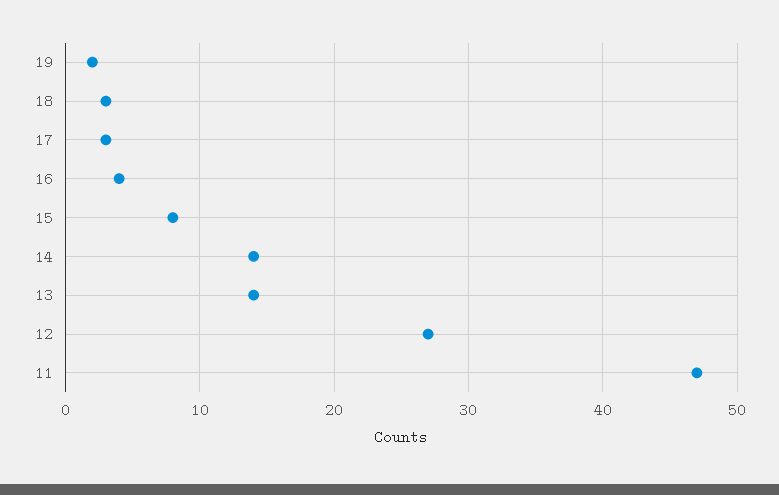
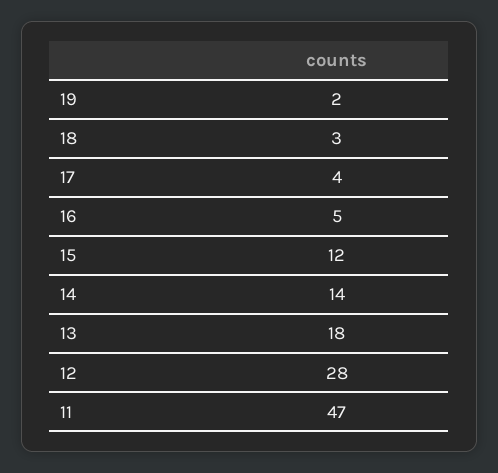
  {
    "19": 2,
    "18": 3,
-   "17": 3,
+   "17": 4,
-   "16": 4,
+   "16": 5,
-   "15": 8,
+   "15": 12,
    "14": 14,
-   "13": 14,
+   "13": 18,
-   "12": 27,
+   "12": 28,
    "11": 47
  }

